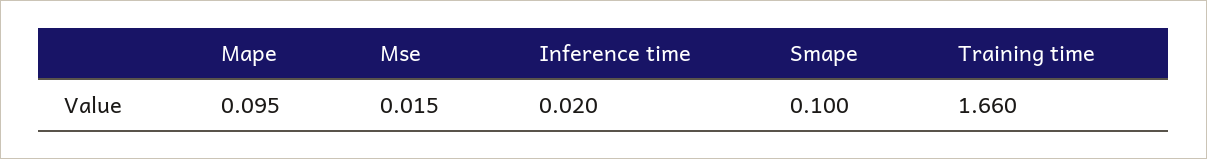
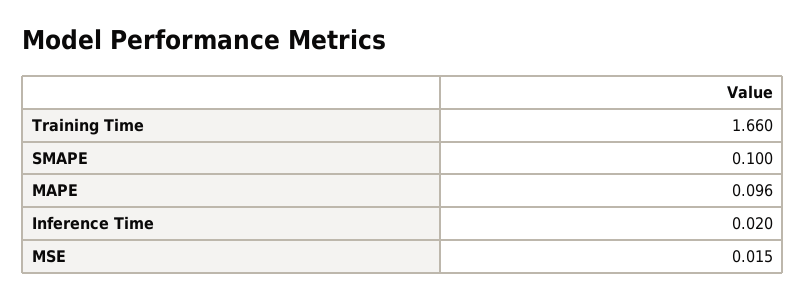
  {
-   "Mape": 0.095,
+   "Mape": 0.096,
    "Mse": 0.015,
    "Inference time": 0.02,
    "Smape": 0.1,
    "Training time": 1.66
  }

